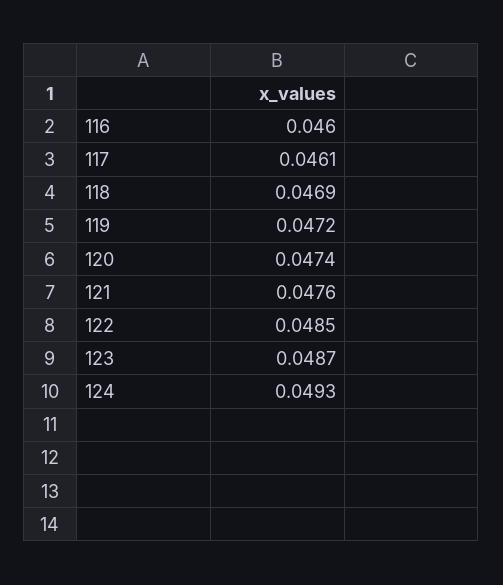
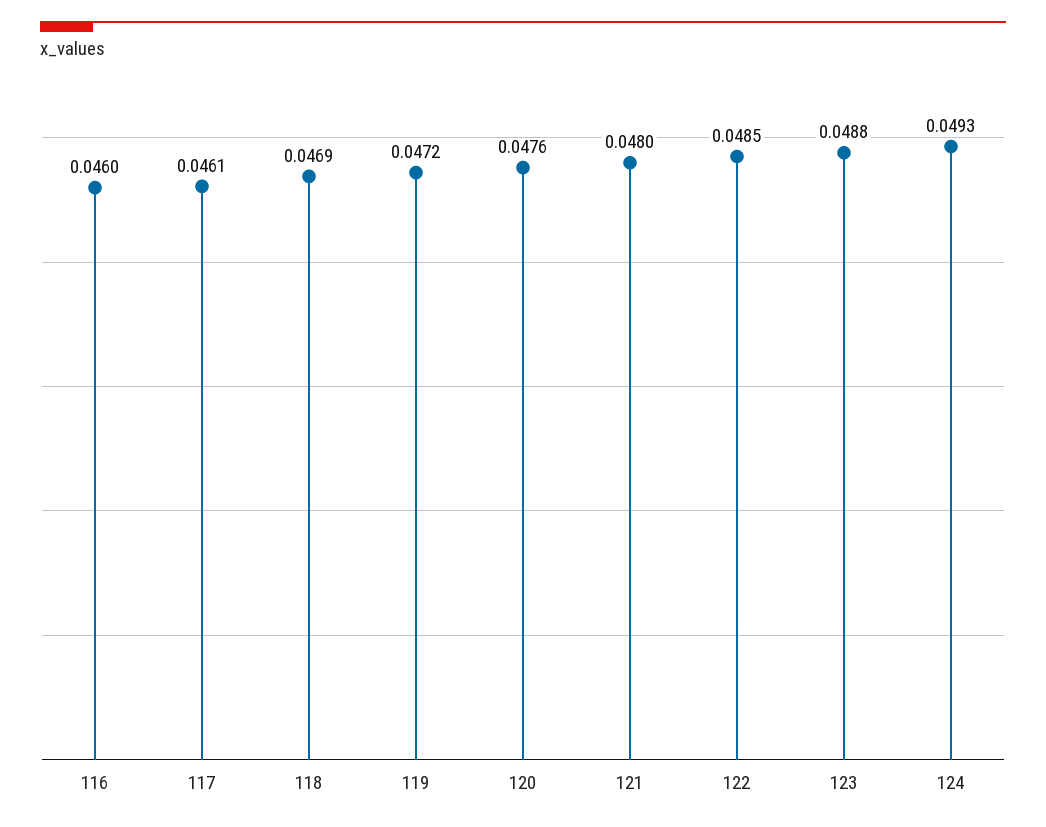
  {
    "116": 0.046,
    "117": 0.0461,
    "118": 0.0469,
    "119": 0.0472,
-   "120": 0.0474,
+   "120": 0.0476,
-   "121": 0.0476,
+   "121": 0.048,
    "122": 0.0485,
-   "123": 0.0487,
+   "123": 0.0488,
    "124": 0.0493
  }

